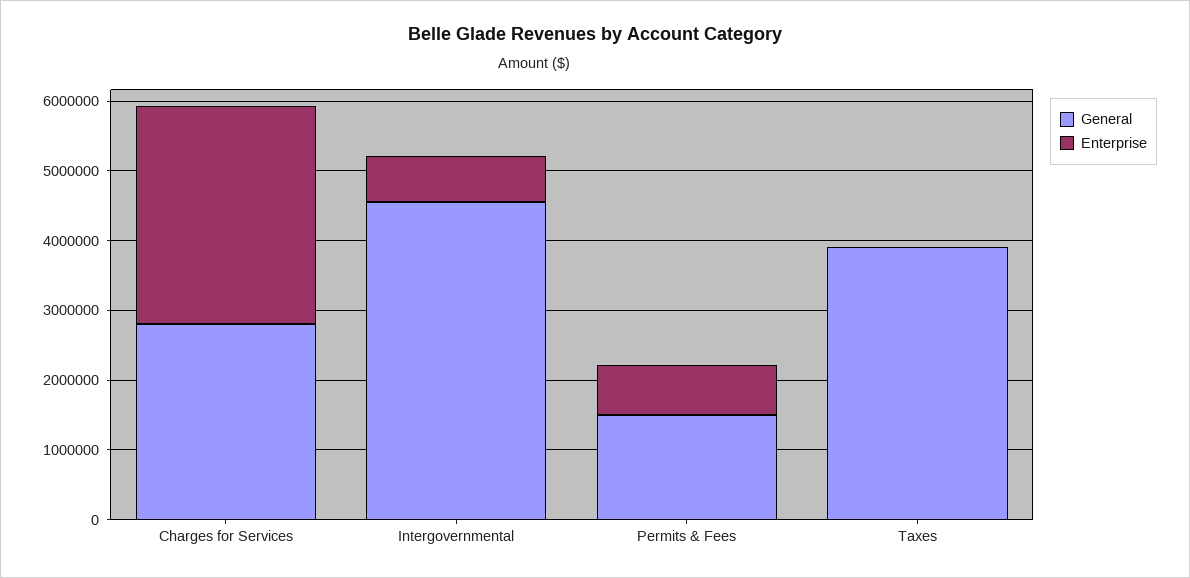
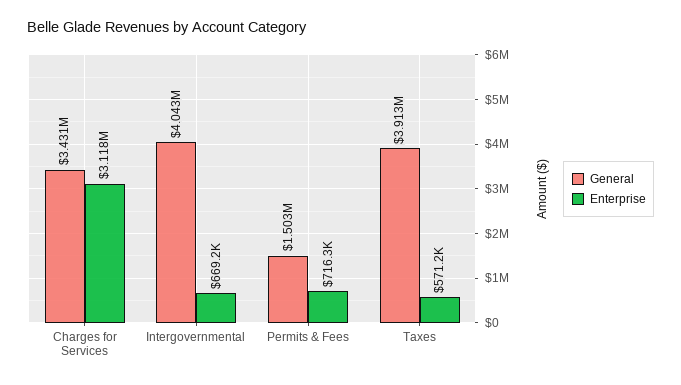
  {
    "General": {
-     "Charges for Services": 2800000,
+     "Charges for Services": 3431000,
-     "Intergovernmental": 4600000,
+     "Intergovernmental": 4043000,
      "Permits & Fees": 1503000,
      "Taxes": 3913000
    },
    "Enterprise": {
      "Charges for Services": 3118000,
      "Intergovernmental": 669200,
      "Permits & Fees": 716300,
-     "Taxes": 0
+     "Taxes": 571200
    }
  }

